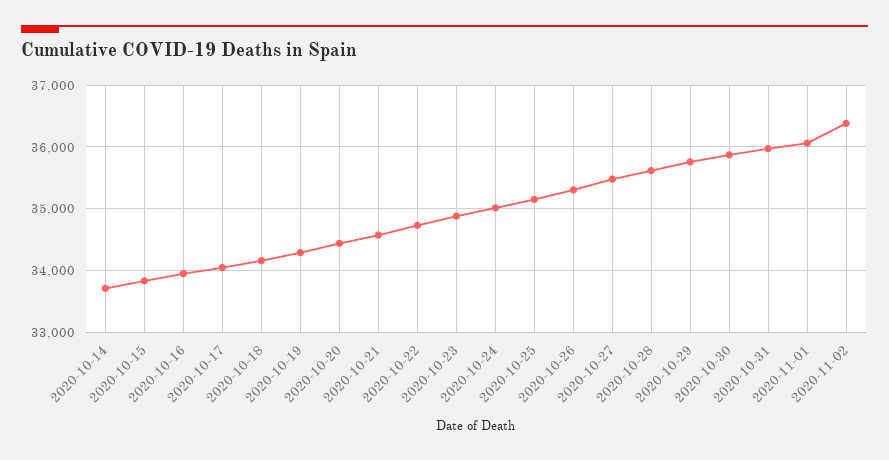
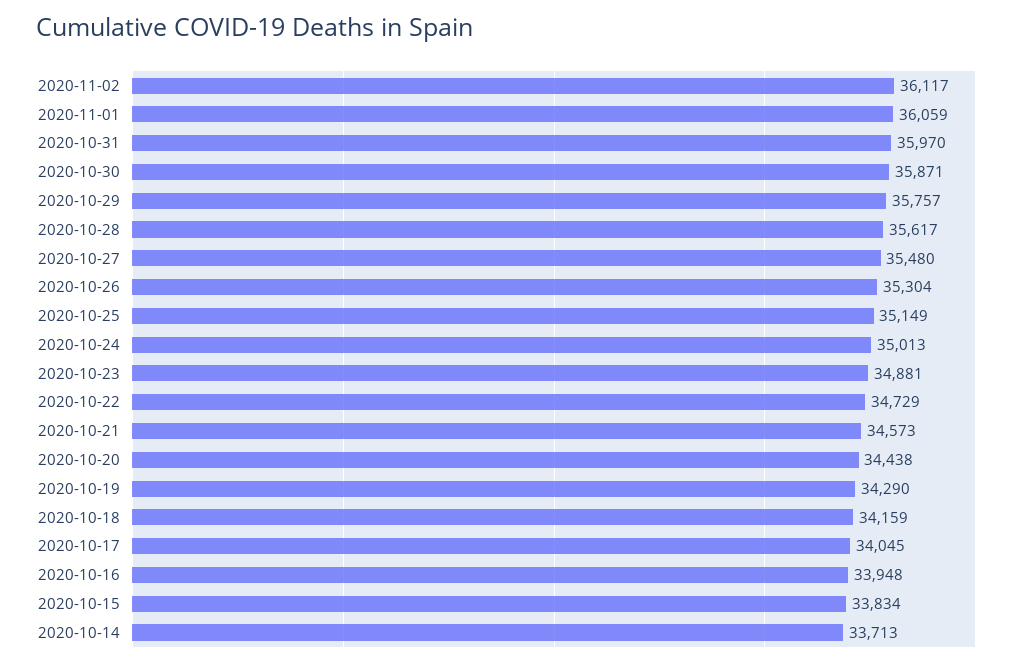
  {
    "2020-10-14": 33713,
    "2020-10-15": 33834,
    "2020-10-16": 33948,
    "2020-10-17": 34045,
    "2020-10-18": 34159,
    "2020-10-19": 34290,
    "2020-10-20": 34438,
    "2020-10-21": 34573,
    "2020-10-22": 34729,
    "2020-10-23": 34881,
    "2020-10-24": 35013,
    "2020-10-25": 35149,
    "2020-10-26": 35304,
    "2020-10-27": 35480,
    "2020-10-28": 35617,
    "2020-10-29": 35757,
    "2020-10-30": 35871,
    "2020-10-31": 35970,
    "2020-11-01": 36059,
-   "2020-11-02": 36400
+   "2020-11-02": 36117
  }

